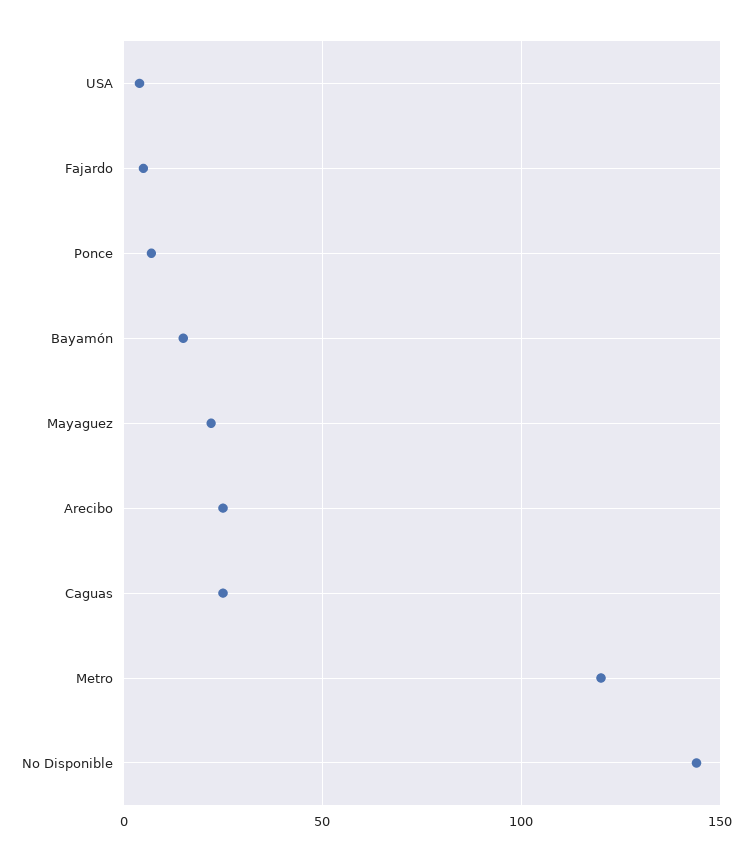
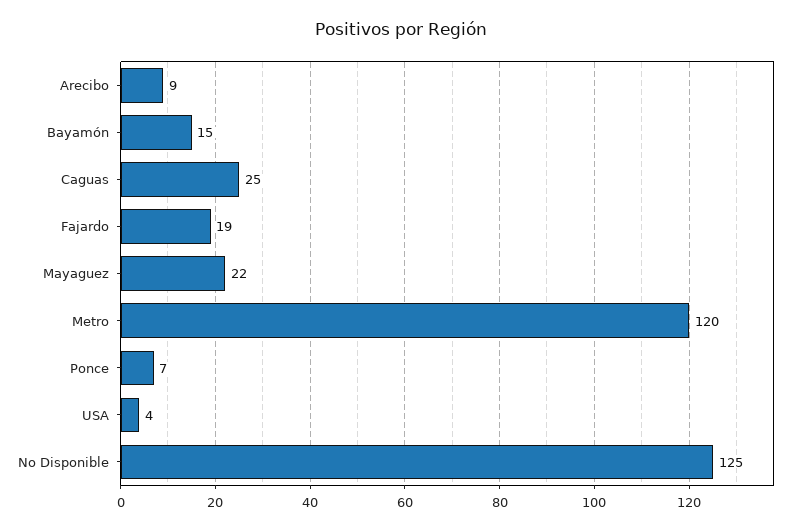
  {
    "USA": 4,
-   "Fajardo": 5,
+   "Fajardo": 19,
    "Ponce": 7,
    "Bayamón": 15,
    "Mayaguez": 22,
-   "Arecibo": 25,
+   "Arecibo": 9,
    "Caguas": 25,
    "Metro": 120,
-   "No Disponible": 145
+   "No Disponible": 125
  }

